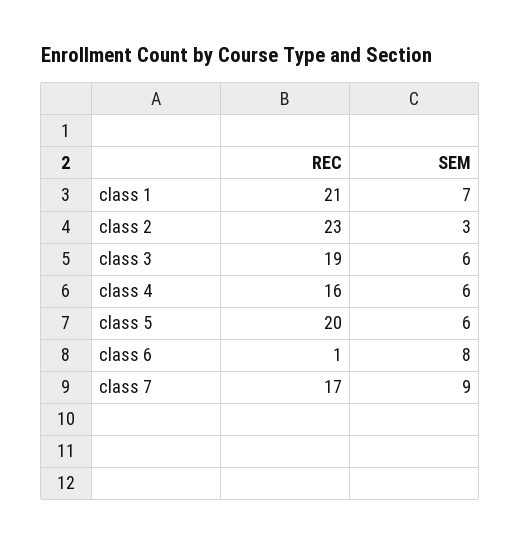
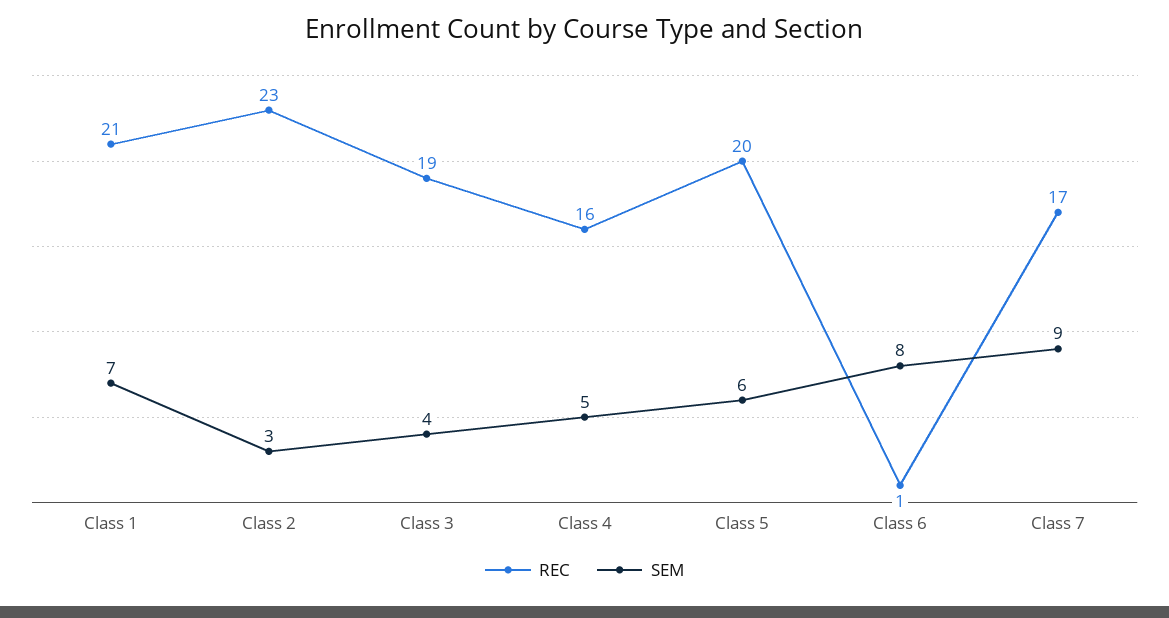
  {
    "REC": {
      "class 1": 21,
      "class 2": 23,
      "class 3": 19,
      "class 4": 16,
      "class 5": 20,
      "class 6": 1,
      "class 7": 17
    },
    "SEM": {
      "class 1": 7,
      "class 2": 3,
-     "class 3": 6,
+     "class 3": 4,
-     "class 4": 6,
+     "class 4": 5,
      "class 5": 6,
      "class 6": 8,
      "class 7": 9
    }
  }

